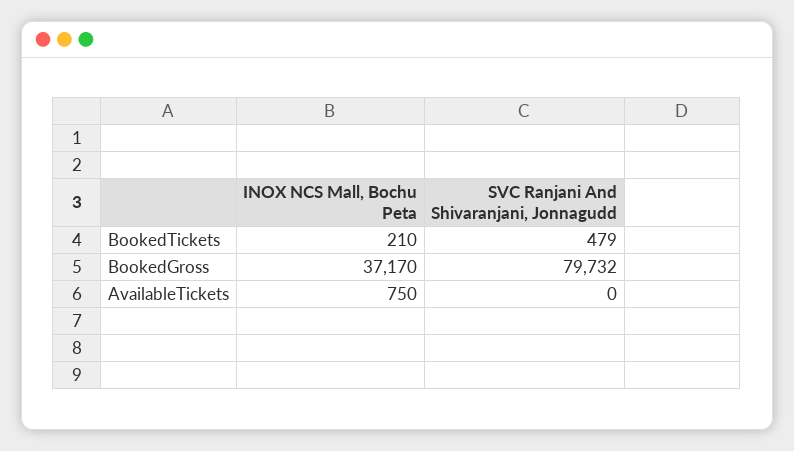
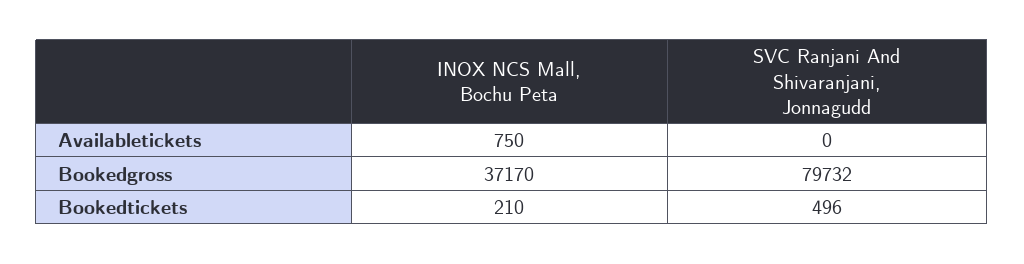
  {
    "INOX NCS Mall, Bochu Peta": {
      "BookedTickets": 210,
      "BookedGross": 37170,
      "AvailableTickets": 750
    },
    "SVC Ranjani And Shivaranjani, Jonnagudd": {
-     "BookedTickets": 479,
+     "BookedTickets": 496,
      "BookedGross": 79732,
      "AvailableTickets": 0
    }
  }

